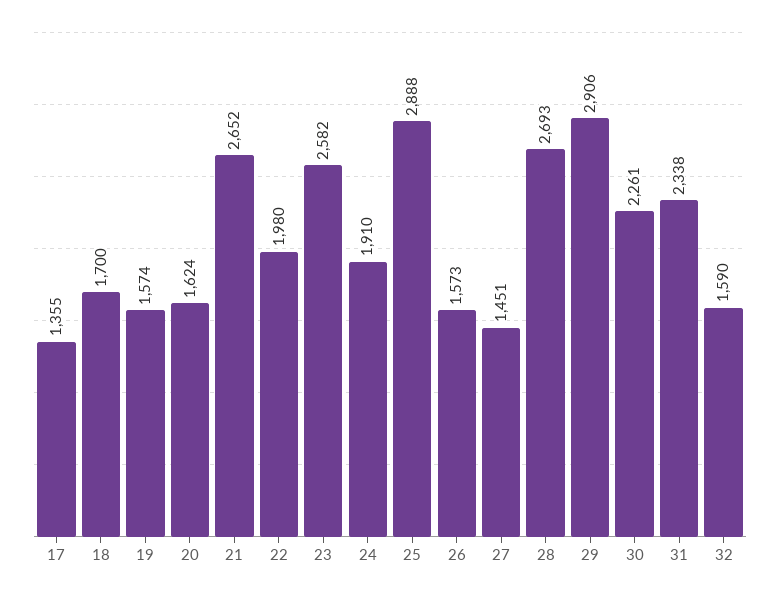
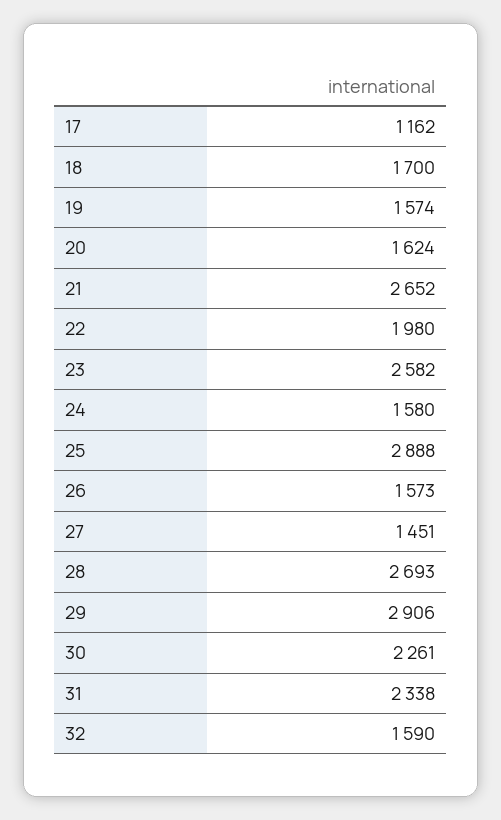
  {
-   "17": 1355,
+   "17": 1162,
    "18": 1700,
    "19": 1574,
    "20": 1624,
    "21": 2652,
    "22": 1980,
    "23": 2582,
-   "24": 1910,
+   "24": 1580,
    "25": 2888,
    "26": 1573,
    "27": 1451,
    "28": 2693,
    "29": 2906,
    "30": 2261,
    "31": 2338,
    "32": 1590
  }

